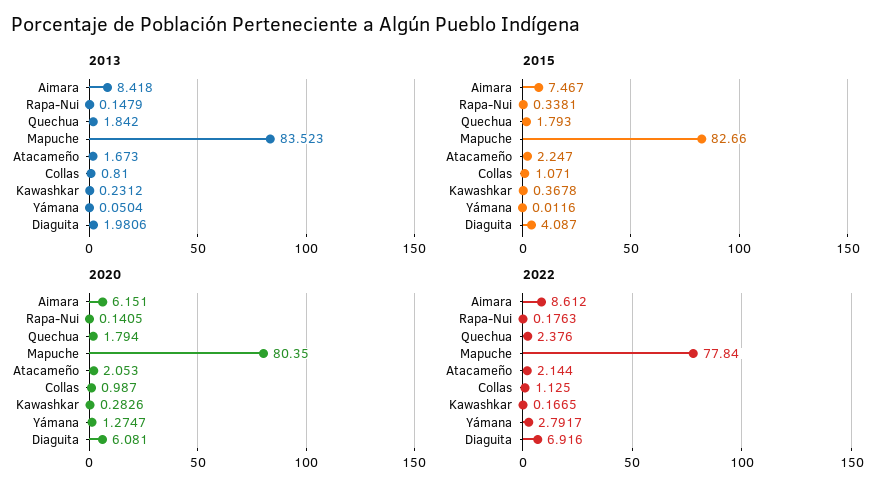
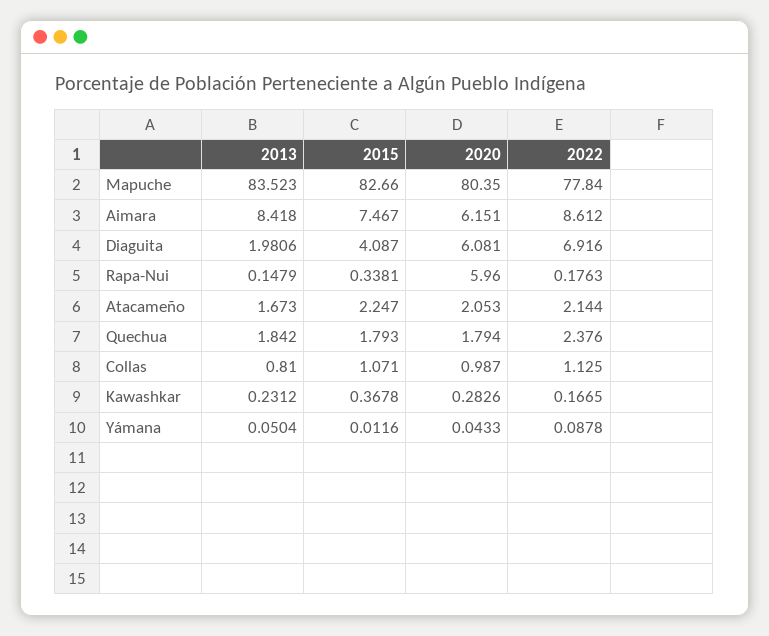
  {
    "2013": {
      "Aimara": 8.418,
      "Rapa-Nui": 0.1479,
      "Quechua": 1.842,
      "Mapuche": 83.523,
      "Atacameño": 1.673,
      "Collas": 0.81,
      "Kawashkar": 0.2312,
      "Yámana": 0.0504,
      "Diaguita": 1.9806
    },
    "2015": {
      "Aimara": 7.467,
      "Rapa-Nui": 0.3381,
      "Quechua": 1.793,
      "Mapuche": 82.66,
      "Atacameño": 2.247,
      "Collas": 1.071,
      "Kawashkar": 0.3678,
      "Yámana": 0.0116,
      "Diaguita": 4.087
    },
    "2020": {
      "Aimara": 6.151,
-     "Rapa-Nui": 0.1405,
+     "Rapa-Nui": 5.96,
      "Quechua": 1.794,
      "Mapuche": 80.35,
      "Atacameño": 2.053,
      "Collas": 0.987,
      "Kawashkar": 0.2826,
-     "Yámana": 1.2747,
+     "Yámana": 0.0433,
      "Diaguita": 6.081
    },
    "2022": {
      "Aimara": 8.612,
      "Rapa-Nui": 0.1763,
      "Quechua": 2.376,
      "Mapuche": 77.84,
      "Atacameño": 2.144,
      "Collas": 1.125,
      "Kawashkar": 0.1665,
-     "Yámana": 2.7917,
+     "Yámana": 0.0878,
      "Diaguita": 6.916
    }
  }

